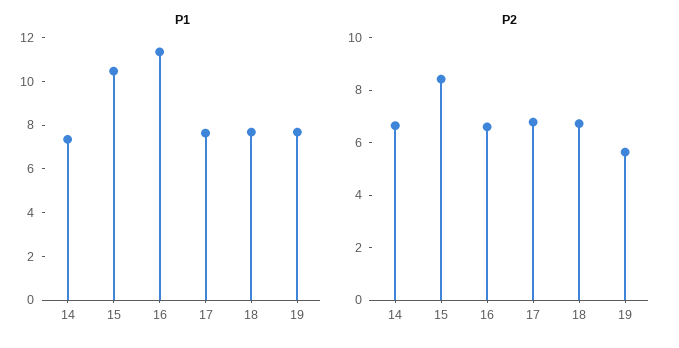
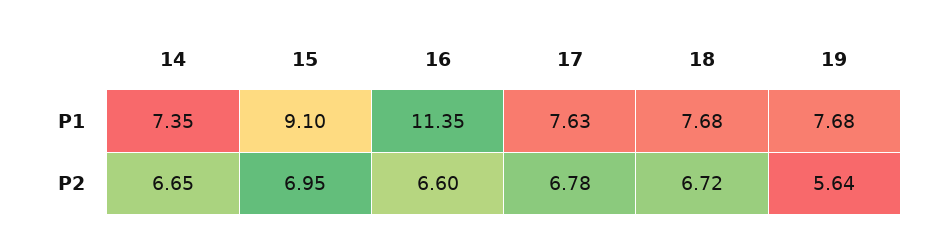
  {
    "P1": {
      "14": 7.35,
-     "15": 10.5,
+     "15": 9.1,
      "16": 11.35,
      "17": 7.63,
      "18": 7.68,
      "19": 7.68
    },
    "P2": {
      "14": 6.65,
-     "15": 8.5,
+     "15": 6.95,
      "16": 6.6,
      "17": 6.78,
      "18": 6.72,
      "19": 5.64
    }
  }

